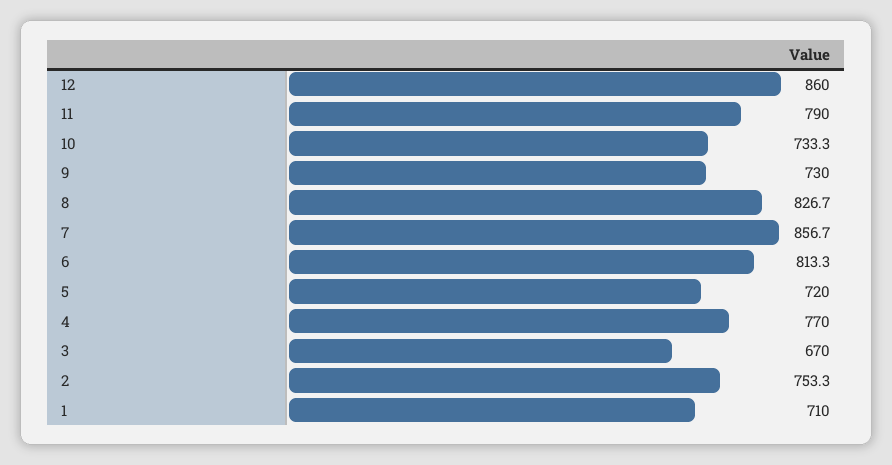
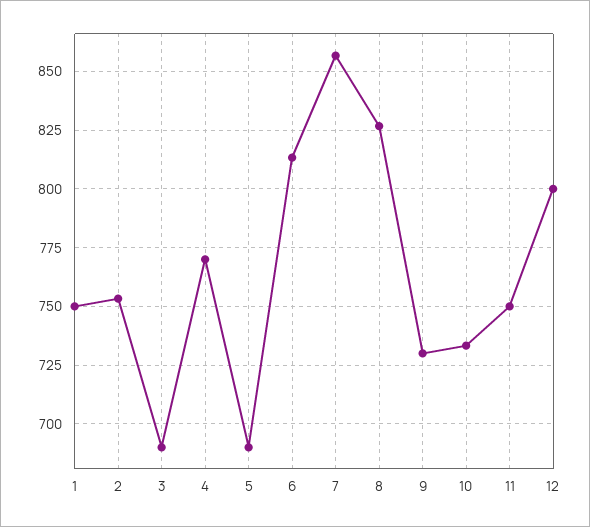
  {
-   "12": 860,
+   "12": 800,
-   "11": 790,
+   "11": 750,
    "10": 733.3,
    "9": 730,
    "8": 826.7,
    "7": 856.7,
    "6": 813.3,
-   "5": 720,
+   "5": 690,
    "4": 770,
-   "3": 670,
+   "3": 690,
    "2": 753.3,
-   "1": 710
+   "1": 750
  }

